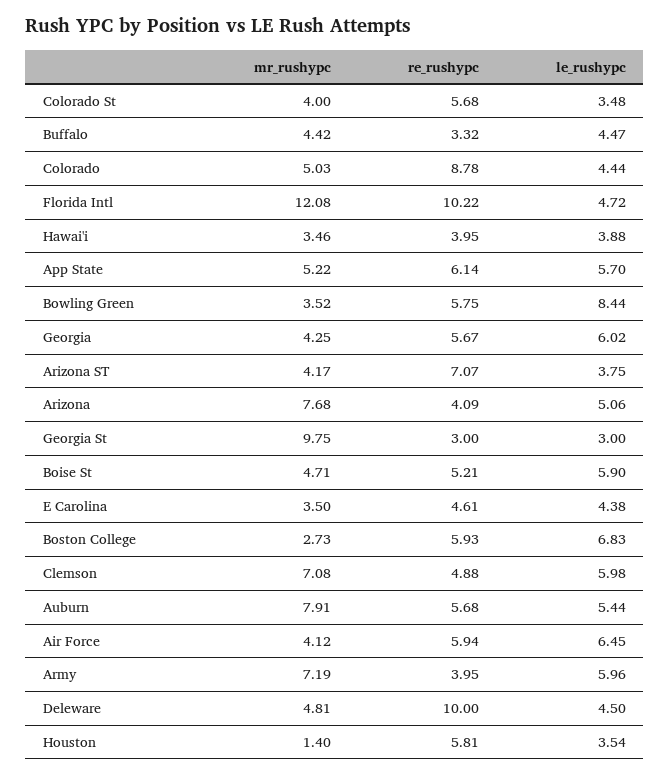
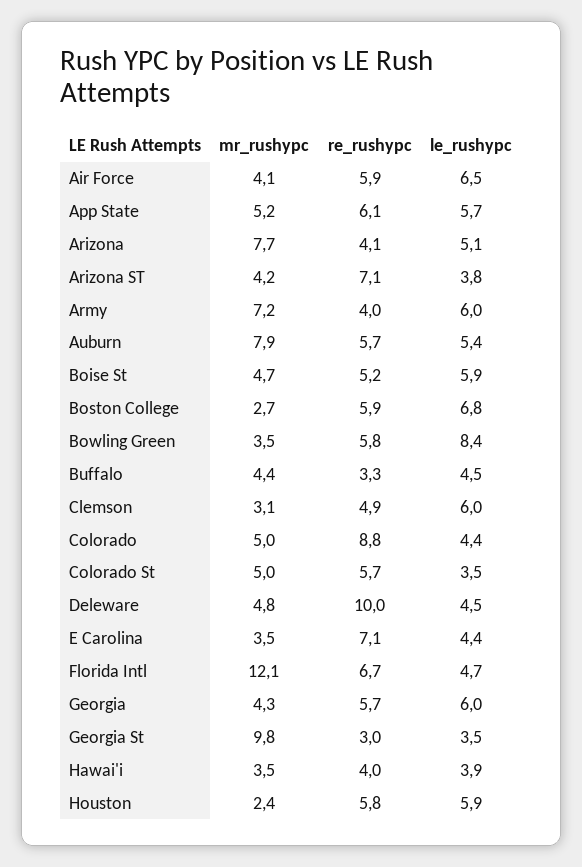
  {
    "mr_rushypc": {
-     "Colorado St": 4,
+     "Colorado St": 5,
      "Buffalo": 4.42,
      "Colorado": 5.03,
      "Florida Intl": 12.08,
      "Hawai'i": 3.46,
      "App State": 5.22,
      "Bowling Green": 3.52,
      "Georgia": 4.25,
      "Arizona ST": 4.17,
      "Arizona": 7.68,
      "Georgia St": 9.75,
      "Boise St": 4.71,
      "E Carolina": 3.5,
      "Boston College": 2.73,
-     "Clemson": 7.08,
+     "Clemson": 3.1,
      "Auburn": 7.91,
      "Air Force": 4.12,
      "Army": 7.19,
      "Deleware": 4.81,
-     "Houston": 1.4
+     "Houston": 2.4
    },
    "re_rushypc": {
      "Colorado St": 5.68,
      "Buffalo": 3.32,
      "Colorado": 8.78,
-     "Florida Intl": 10.22,
+     "Florida Intl": 6.7,
      "Hawai'i": 3.95,
      "App State": 6.14,
      "Bowling Green": 5.75,
      "Georgia": 5.67,
      "Arizona ST": 7.07,
      "Arizona": 4.09,
      "Georgia St": 3,
      "Boise St": 5.21,
-     "E Carolina": 4.61,
+     "E Carolina": 7.1,
      "Boston College": 5.93,
      "Clemson": 4.88,
      "Auburn": 5.68,
      "Air Force": 5.94,
      "Army": 3.95,
      "Deleware": 10,
      "Houston": 5.81
    },
    "le_rushypc": {
      "Colorado St": 3.48,
      "Buffalo": 4.47,
      "Colorado": 4.44,
      "Florida Intl": 4.72,
      "Hawai'i": 3.88,
      "App State": 5.7,
      "Bowling Green": 8.44,
      "Georgia": 6.02,
      "Arizona ST": 3.75,
      "Arizona": 5.06,
-     "Georgia St": 3,
+     "Georgia St": 3.5,
      "Boise St": 5.9,
      "E Carolina": 4.38,
      "Boston College": 6.83,
      "Clemson": 5.98,
      "Auburn": 5.44,
      "Air Force": 6.45,
      "Army": 5.96,
      "Deleware": 4.5,
-     "Houston": 3.54
+     "Houston": 5.9
    }
  }

